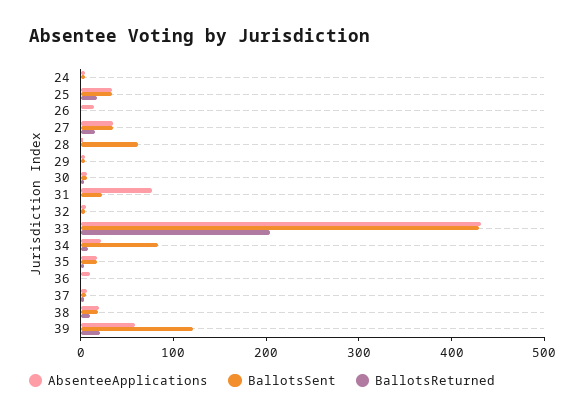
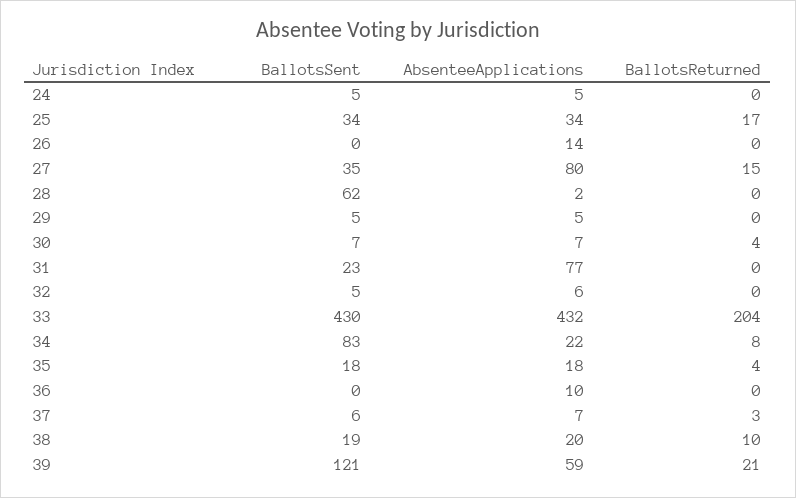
  {
    "AbsenteeApplications": {
      "24": 5,
      "25": 34,
      "26": 14,
-     "27": 40,
+     "27": 80,
      "28": 2,
      "29": 5,
      "30": 7,
      "31": 77,
      "32": 6,
      "33": 432,
      "34": 22,
      "35": 18,
      "36": 10,
      "37": 7,
      "38": 20,
      "39": 59
    },
    "BallotsSent": {
      "24": 5,
      "25": 34,
      "26": 0,
      "27": 35,
      "28": 62,
      "29": 5,
      "30": 7,
      "31": 23,
      "32": 5,
      "33": 430,
      "34": 83,
      "35": 18,
      "36": 0,
      "37": 6,
      "38": 19,
      "39": 121
    },
    "BallotsReturned": {
      "24": 0,
      "25": 17,
      "26": 0,
      "27": 15,
      "28": 0,
      "29": 0,
      "30": 4,
      "31": 0,
      "32": 0,
      "33": 204,
      "34": 8,
      "35": 4,
      "36": 0,
      "37": 3,
      "38": 10,
      "39": 21
    }
  }

